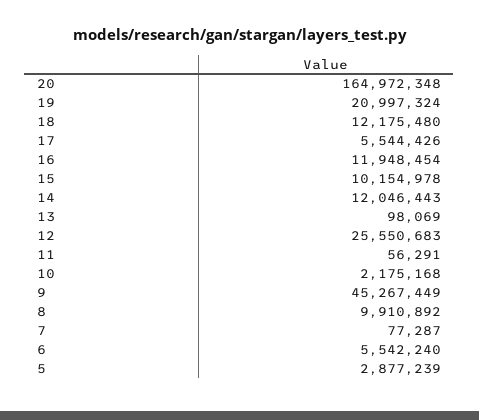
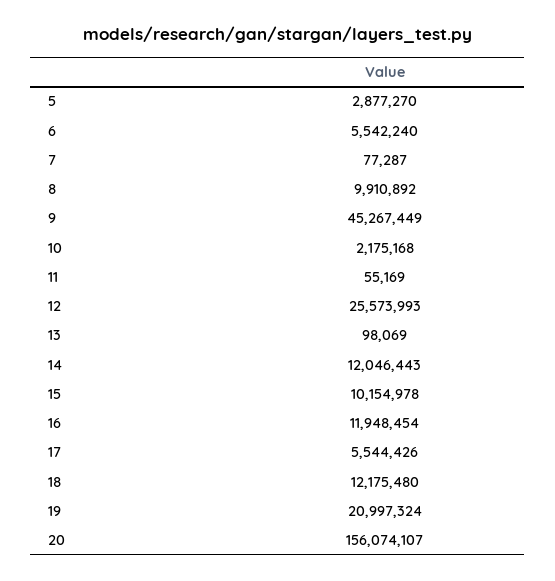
  {
-   "20": 164972348,
+   "20": 156074107,
    "19": 20997324,
    "18": 12175480,
    "17": 5544426,
    "16": 11948454,
    "15": 10154978,
    "14": 12046443,
    "13": 98069,
-   "12": 25550683,
+   "12": 25573993,
-   "11": 56291,
+   "11": 55169,
    "10": 2175168,
    "9": 45267449,
    "8": 9910892,
    "7": 77287,
    "6": 5542240,
-   "5": 2877239
+   "5": 2877270
  }

